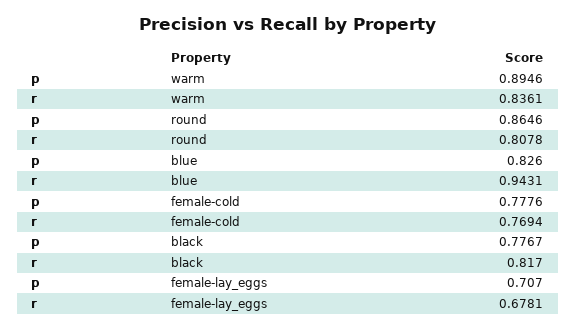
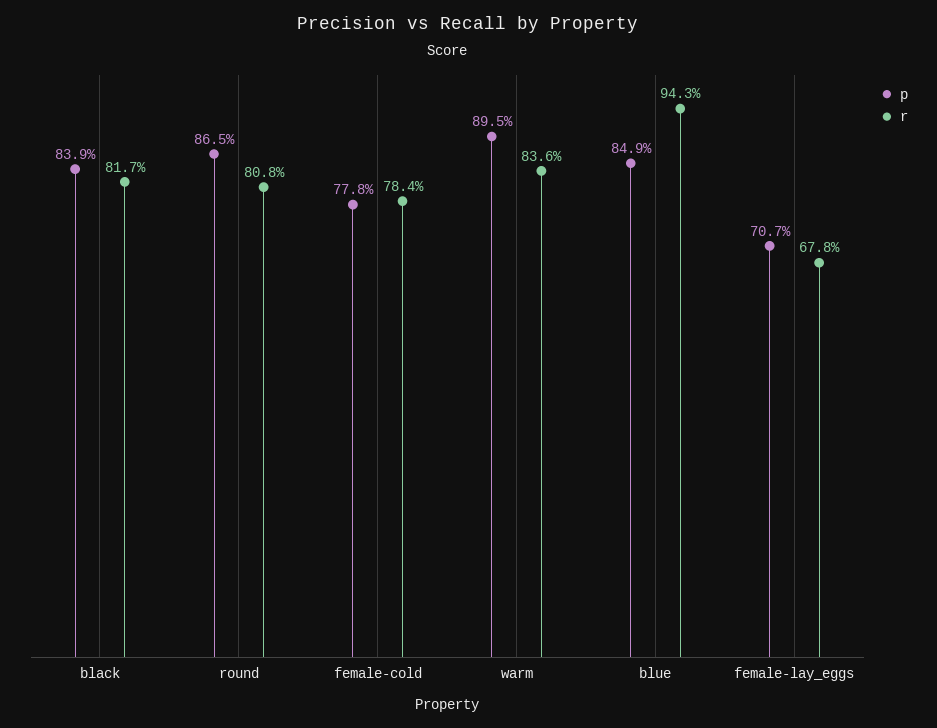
  {
    "p": {
      "warm": 0.8946,
      "round": 0.8646,
-     "blue": 0.826,
+     "blue": 0.849,
      "female-cold": 0.7776,
-     "black": 0.7767,
+     "black": 0.839,
      "female-lay_eggs": 0.707
    },
    "r": {
      "warm": 0.8361,
      "round": 0.8078,
      "blue": 0.9431,
-     "female-cold": 0.7694,
+     "female-cold": 0.784,
      "black": 0.817,
      "female-lay_eggs": 0.6781
    }
  }

